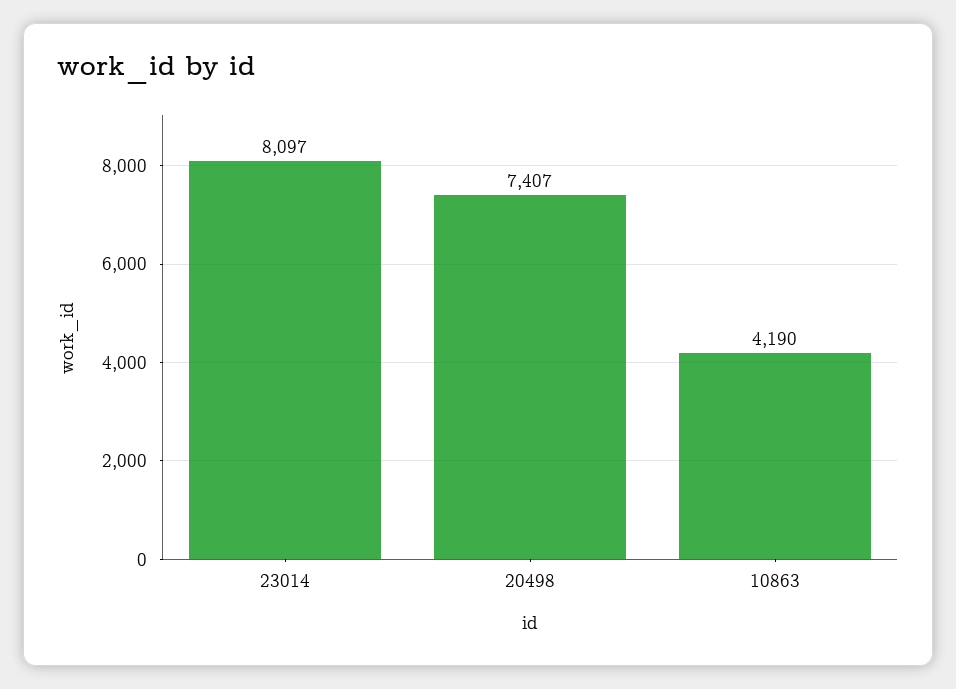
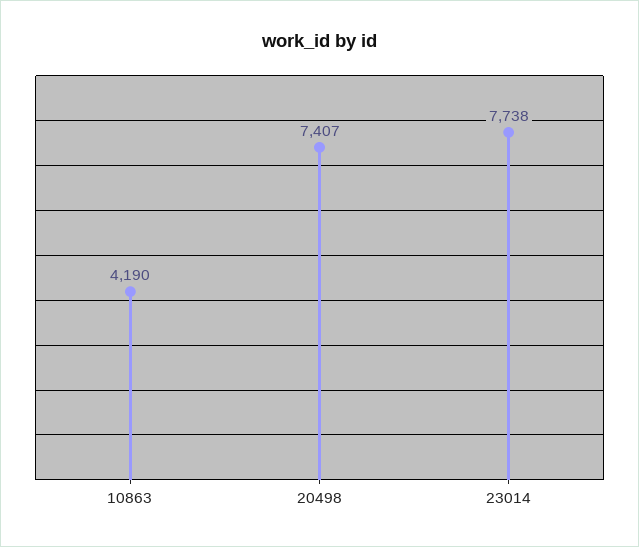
  {
-   "23014": 8097,
+   "23014": 7738,
    "20498": 7407,
    "10863": 4190
  }

